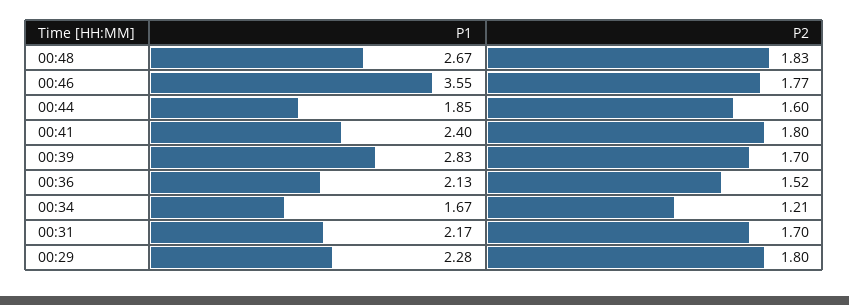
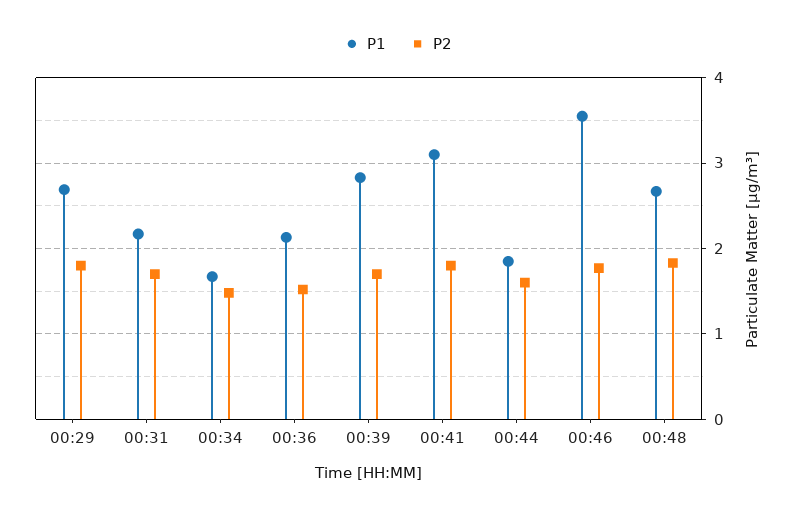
  {
    "P1": {
      "00:48": 2.67,
      "00:46": 3.55,
      "00:44": 1.85,
-     "00:41": 2.4,
+     "00:41": 3.1,
      "00:39": 2.83,
      "00:36": 2.13,
      "00:34": 1.67,
      "00:31": 2.17,
-     "00:29": 2.28
+     "00:29": 2.7
    },
    "P2": {
      "00:48": 1.83,
      "00:46": 1.77,
      "00:44": 1.6,
      "00:41": 1.8,
      "00:39": 1.7,
      "00:36": 1.52,
-     "00:34": 1.21,
+     "00:34": 1.5,
      "00:31": 1.7,
      "00:29": 1.8
    }
  }

